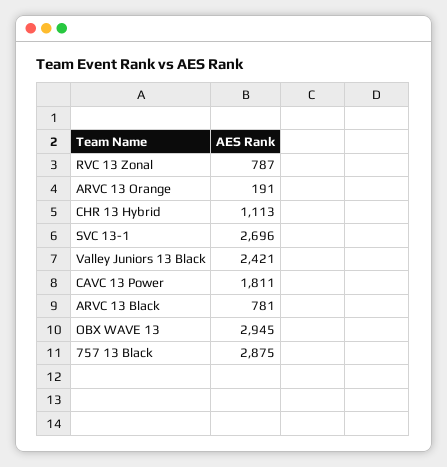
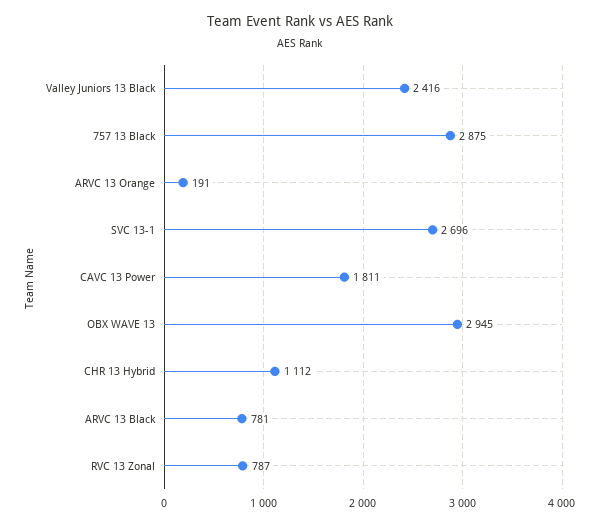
  {
    "RVC 13 Zonal": 787,
    "ARVC 13 Orange": 191,
-   "CHR 13 Hybrid": 1113,
+   "CHR 13 Hybrid": 1112,
    "SVC 13-1": 2696,
-   "Valley Juniors 13 Black": 2421,
+   "Valley Juniors 13 Black": 2416,
    "CAVC 13 Power": 1811,
    "ARVC 13 Black": 781,
    "OBX WAVE 13": 2945,
    "757 13 Black": 2875
  }

